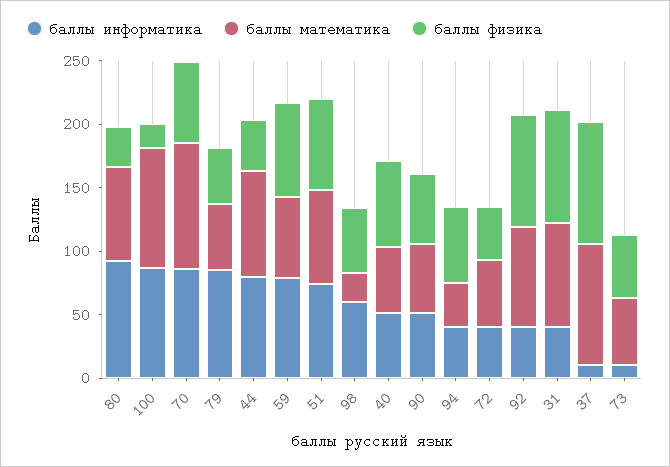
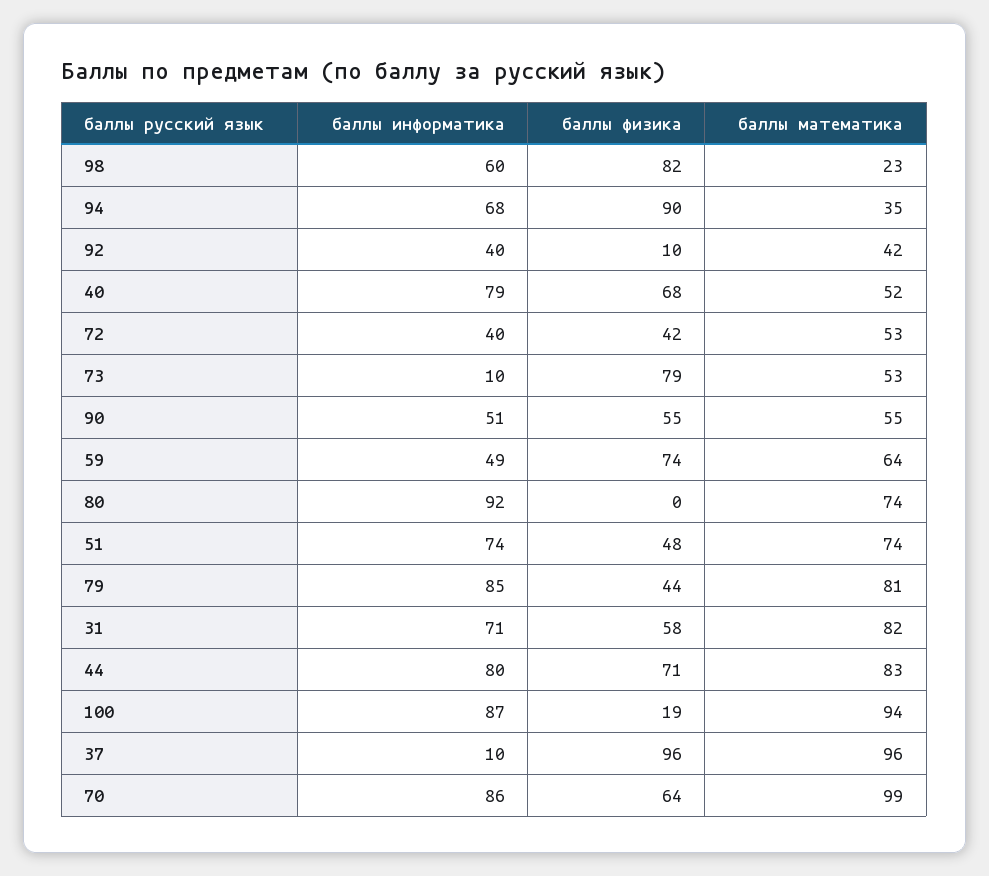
  {
    "баллы информатика": {
      "80": 92,
      "100": 87,
      "70": 86,
      "79": 85,
      "44": 80,
-     "59": 80,
+     "59": 49,
      "51": 74,
      "98": 60,
-     "40": 50,
+     "40": 79,
      "90": 51,
-     "94": 40,
+     "94": 68,
      "72": 40,
      "92": 40,
-     "31": 40,
+     "31": 71,
      "37": 10,
      "73": 10
    },
    "баллы математика": {
      "80": 74,
      "100": 94,
      "70": 99,
-     "79": 50,
+     "79": 81,
      "44": 83,
      "59": 64,
      "51": 74,
      "98": 23,
      "40": 52,
      "90": 55,
      "94": 35,
      "72": 53,
-     "92": 80,
+     "92": 42,
      "31": 82,
      "37": 96,
      "73": 53
    },
    "баллы физика": {
-     "80": 30,
+     "80": 0,
      "100": 19,
      "70": 64,
      "79": 44,
-     "44": 40,
+     "44": 71,
      "59": 74,
-     "51": 70,
+     "51": 48,
-     "98": 50,
+     "98": 82,
      "40": 68,
      "90": 55,
-     "94": 60,
+     "94": 90,
      "72": 42,
-     "92": 90,
+     "92": 10,
-     "31": 90,
+     "31": 58,
      "37": 96,
-     "73": 50
+     "73": 79
    }
  }

